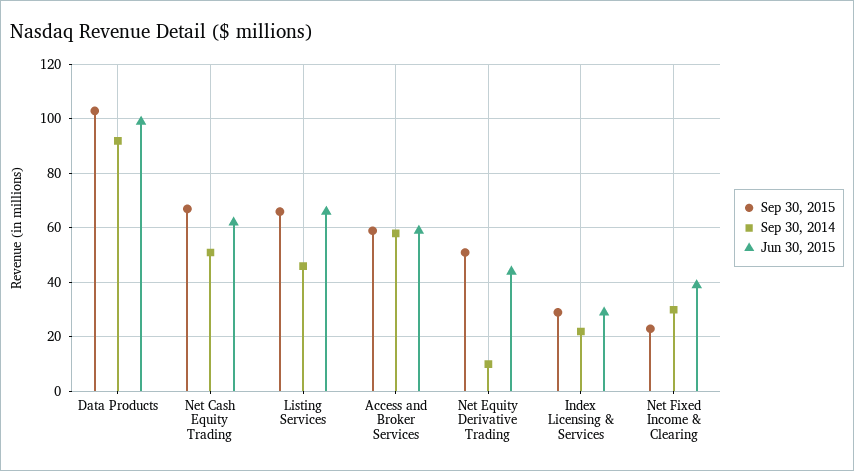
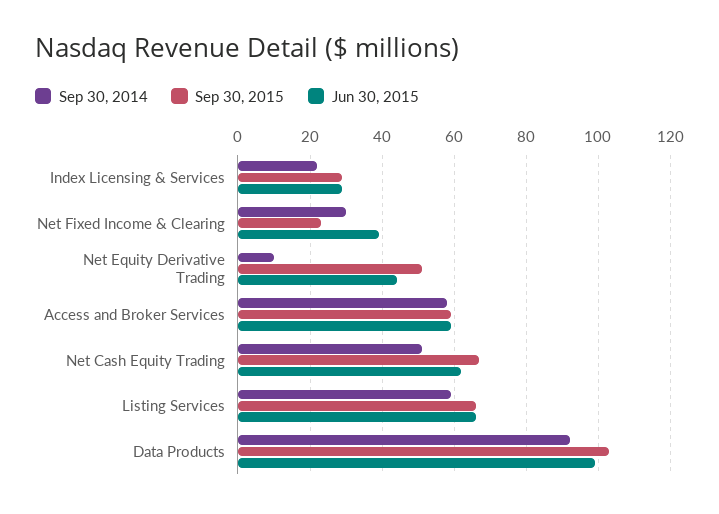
  {
    "Sep 30, 2015": {
      "Data Products": 105,
      "Net Cash Equity Trading": 65,
      "Listing Services": 65,
      "Access and Broker Services": 60,
      "Net Equity Derivative Trading": 50,
      "Index Licensing & Services": 30,
      "Net Fixed Income & Clearing": 25
    },
    "Sep 30, 2014": {
      "Data Products": 90,
      "Net Cash Equity Trading": 50,
-     "Listing Services": 45,
+     "Listing Services": 60,
      "Access and Broker Services": 60,
      "Net Equity Derivative Trading": 10,
      "Index Licensing & Services": 20,
      "Net Fixed Income & Clearing": 30
    },
    "Jun 30, 2015": {
      "Data Products": 100,
      "Net Cash Equity Trading": 60,
      "Listing Services": 65,
      "Access and Broker Services": 60,
      "Net Equity Derivative Trading": 45,
      "Index Licensing & Services": 30,
      "Net Fixed Income & Clearing": 40
    }
  }

